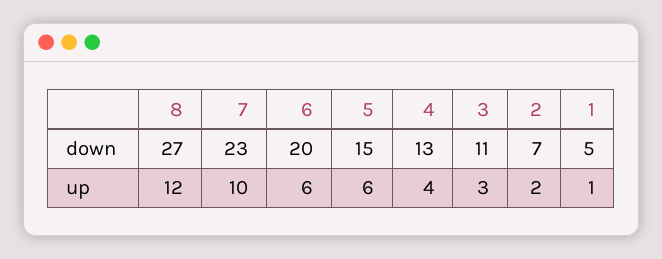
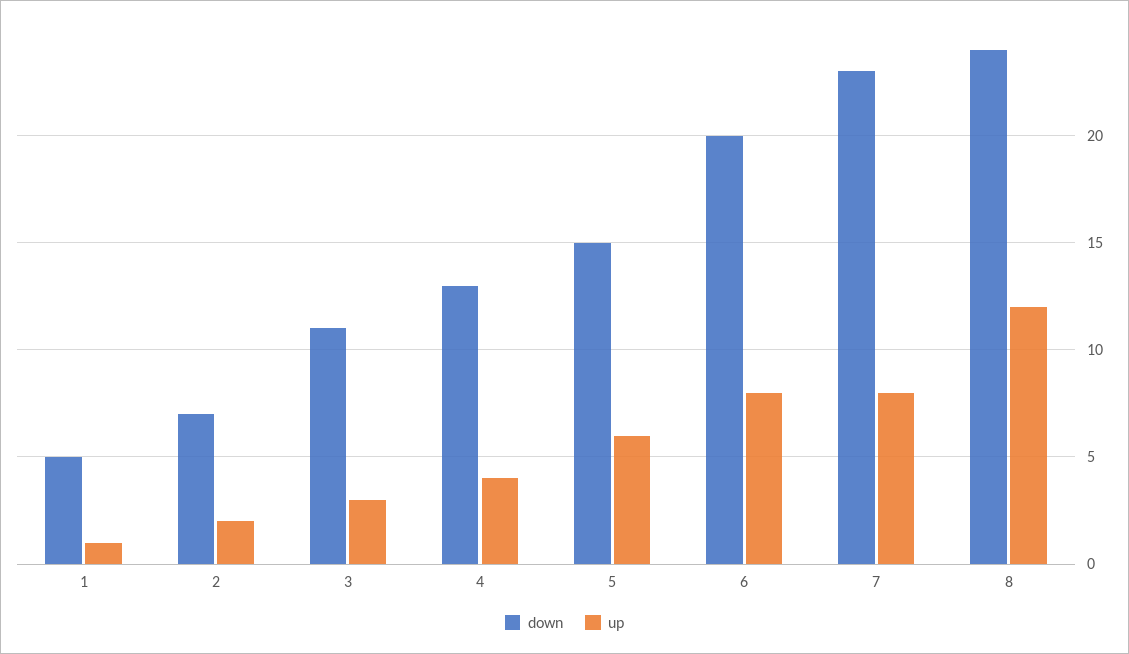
  {
    "down": {
-     "8": 27,
+     "8": 24,
      "7": 23,
      "6": 20,
      "5": 15,
      "4": 13,
      "3": 11,
      "2": 7,
      "1": 5
    },
    "up": {
      "8": 12,
-     "7": 10,
+     "7": 8,
-     "6": 6,
+     "6": 8,
      "5": 6,
      "4": 4,
      "3": 3,
      "2": 2,
      "1": 1
    }
  }

